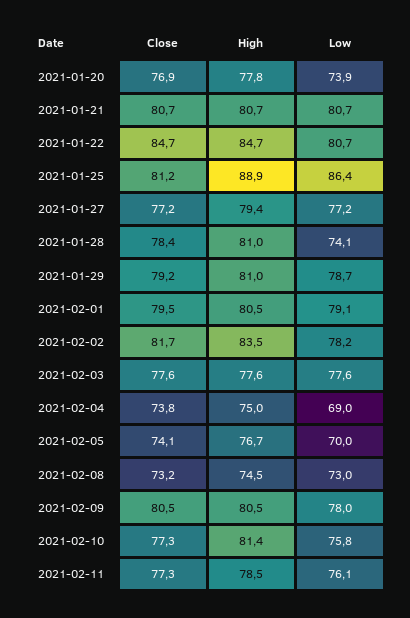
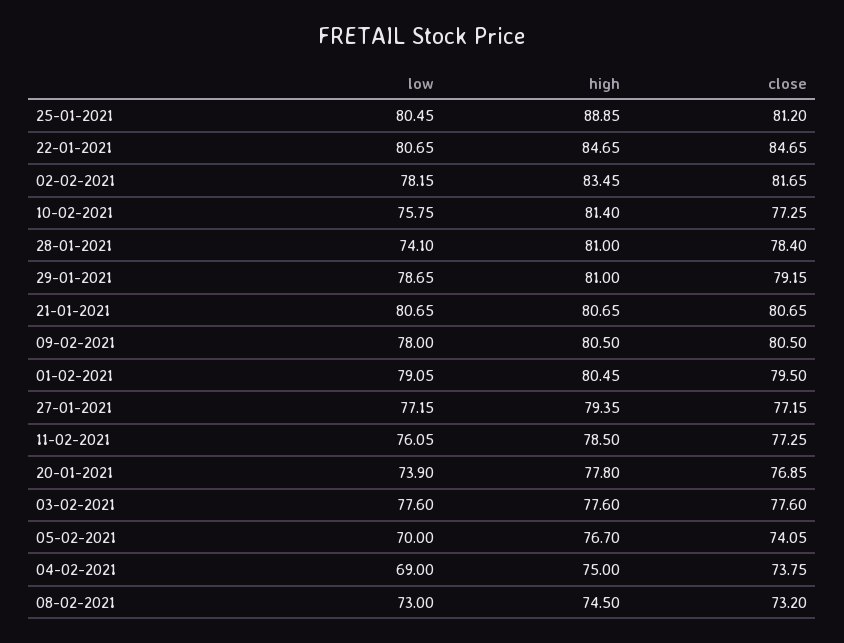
  {
    "Close": {
      "2021-01-20": 76.85,
      "2021-01-21": 80.65,
      "2021-01-22": 84.65,
      "2021-01-25": 81.2,
      "2021-01-27": 77.15,
      "2021-01-28": 78.4,
      "2021-01-29": 79.15,
      "2021-02-01": 79.5,
      "2021-02-02": 81.65,
      "2021-02-03": 77.6,
      "2021-02-04": 73.75,
      "2021-02-05": 74.05,
      "2021-02-08": 73.2,
      "2021-02-09": 80.5,
      "2021-02-10": 77.25,
      "2021-02-11": 77.25
    },
    "High": {
      "2021-01-20": 77.8,
      "2021-01-21": 80.65,
      "2021-01-22": 84.65,
      "2021-01-25": 88.85,
      "2021-01-27": 79.35,
      "2021-01-28": 81,
      "2021-01-29": 81,
      "2021-02-01": 80.45,
      "2021-02-02": 83.45,
      "2021-02-03": 77.6,
      "2021-02-04": 75,
      "2021-02-05": 76.7,
      "2021-02-08": 74.5,
      "2021-02-09": 80.5,
      "2021-02-10": 81.4,
      "2021-02-11": 78.5
    },
    "Low": {
      "2021-01-20": 73.9,
      "2021-01-21": 80.65,
      "2021-01-22": 80.65,
-     "2021-01-25": 86.4,
+     "2021-01-25": 80.45,
      "2021-01-27": 77.15,
      "2021-01-28": 74.1,
      "2021-01-29": 78.65,
      "2021-02-01": 79.05,
      "2021-02-02": 78.15,
      "2021-02-03": 77.6,
      "2021-02-04": 69,
      "2021-02-05": 70,
      "2021-02-08": 73,
      "2021-02-09": 78,
      "2021-02-10": 75.75,
      "2021-02-11": 76.05
    }
  }

